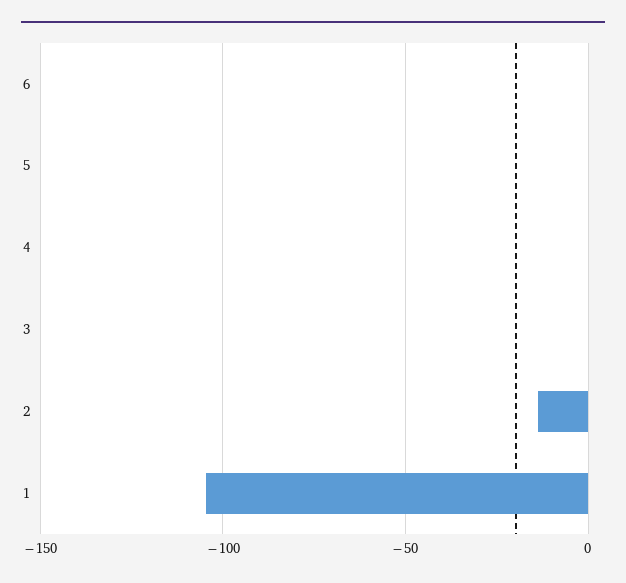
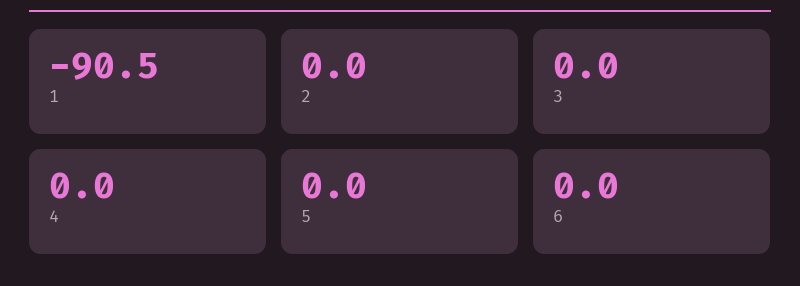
  {
    "6": 0,
    "5": 0,
    "4": 0,
    "3": 0,
-   "2": -15,
+   "2": 0,
-   "1": -105
+   "1": -90.5
  }

